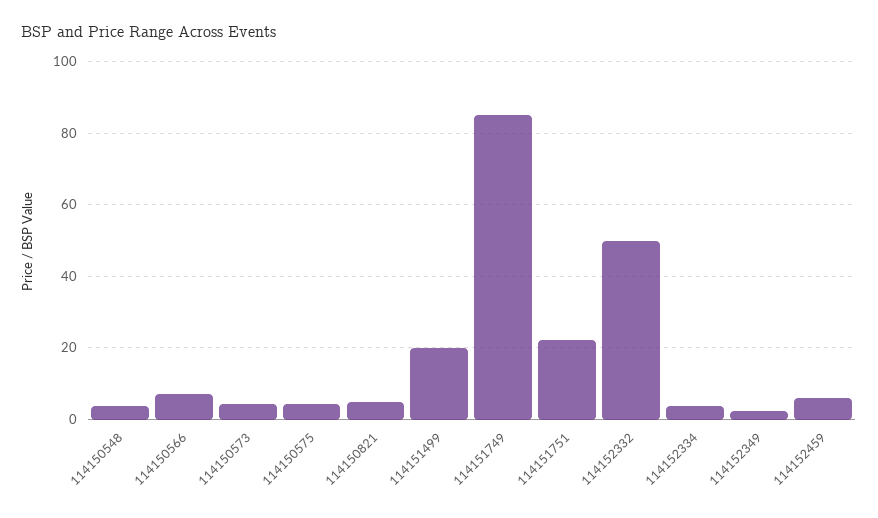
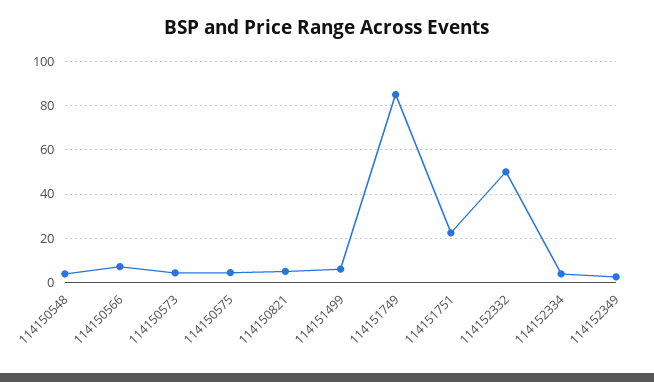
  {
    "114150548": 4,
    "114150566": 8,
    "114150573": 4,
    "114150575": 4,
    "114150821": 4,
-   "114151499": 20,
+   "114151499": 5,
    "114151749": 86,
    "114151751": 22,
    "114152332": 50,
    "114152334": 4,
-   "114152349": 2,
+   "114152349": 2
-   "114152459": 6
  }

